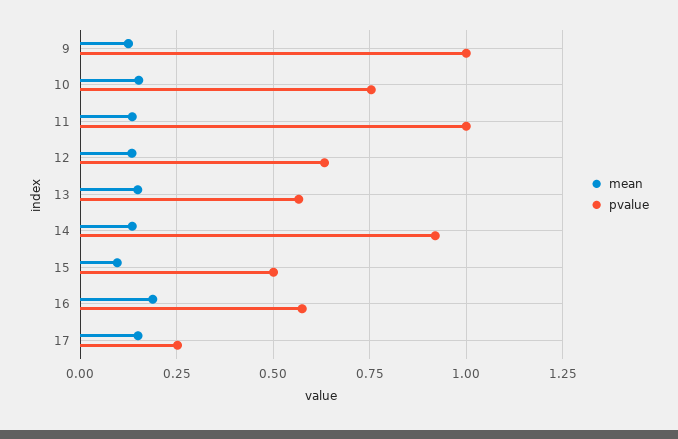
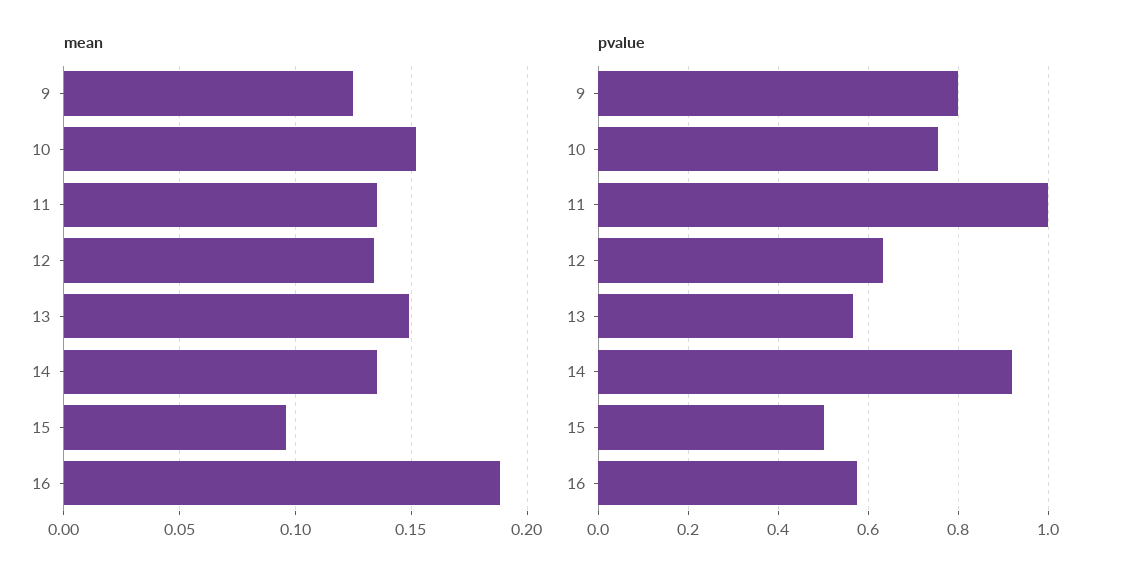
  {
    "mean": {
      "9": 0.125,
      "10": 0.15,
      "11": 0.135,
      "12": 0.135,
      "13": 0.15,
      "14": 0.135,
      "15": 0.095,
-     "16": 0.19,
+     "16": 0.19
-     "17": 0.15
    },
    "pvalue": {
-     "9": 1,
+     "9": 0.8,
      "10": 0.76,
      "11": 1,
      "12": 0.64,
      "13": 0.56,
      "14": 0.92,
      "15": 0.5,
-     "16": 0.58,
+     "16": 0.58
-     "17": 0.25
    }
  }

